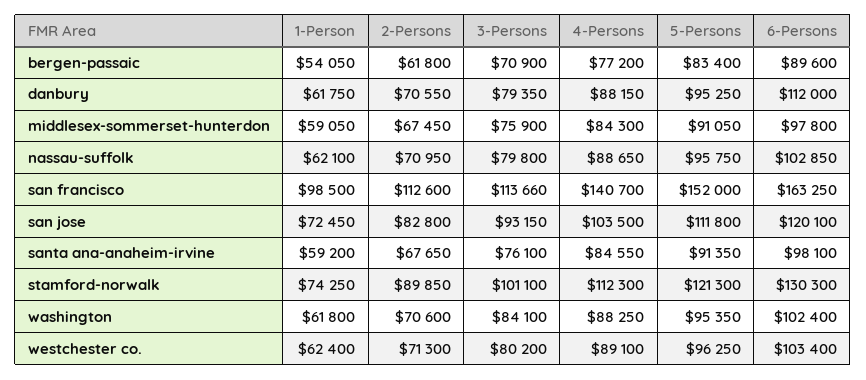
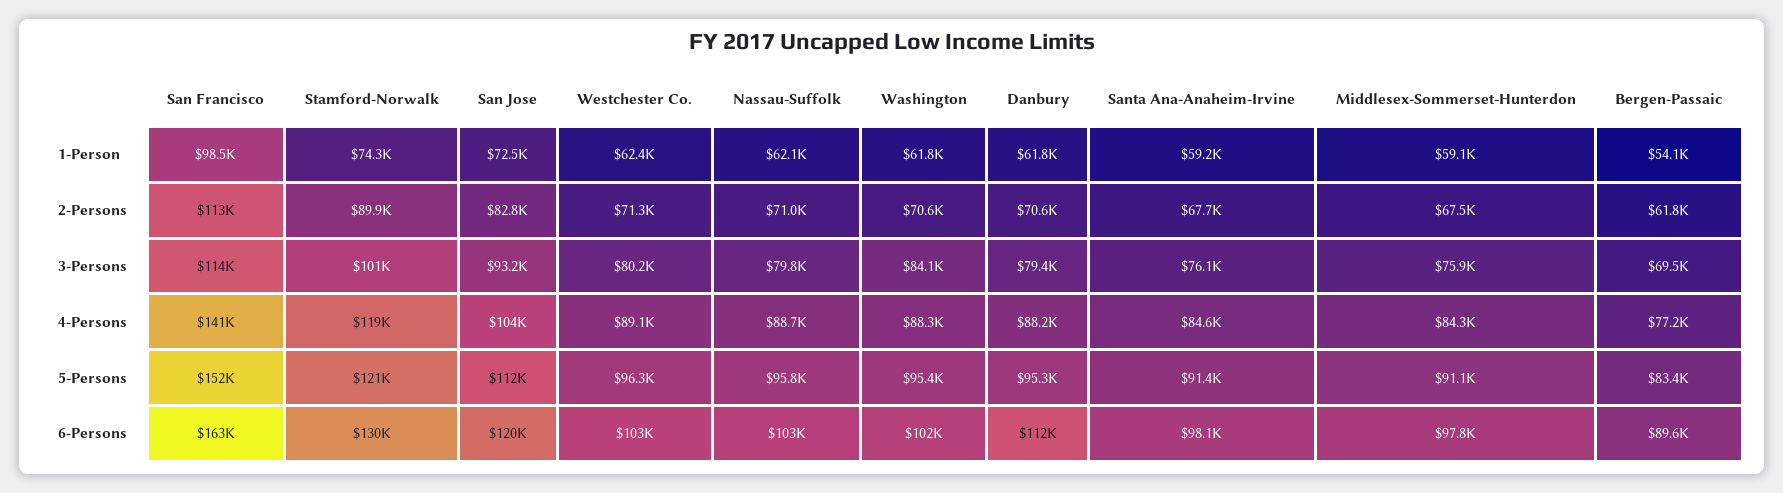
  {
    "1-Person": {
      "bergen-passaic": 54050,
      "danbury": 61750,
      "middlesex-sommerset-hunterdon": 59050,
      "nassau-suffolk": 62100,
      "san francisco": 98500,
      "san jose": 72450,
      "santa ana-anaheim-irvine": 59200,
      "stamford-norwalk": 74250,
      "washington": 61800,
      "westchester co.": 62400
    },
    "2-Persons": {
      "bergen-passaic": 61800,
      "danbury": 70550,
      "middlesex-sommerset-hunterdon": 67450,
      "nassau-suffolk": 70950,
      "san francisco": 112600,
      "san jose": 82800,
      "santa ana-anaheim-irvine": 67650,
      "stamford-norwalk": 89850,
      "washington": 70600,
      "westchester co.": 71300
    },
    "3-Persons": {
-     "bergen-passaic": 70900,
+     "bergen-passaic": 69500,
      "danbury": 79350,
      "middlesex-sommerset-hunterdon": 75900,
      "nassau-suffolk": 79800,
      "san francisco": 113660,
      "san jose": 93150,
      "santa ana-anaheim-irvine": 76100,
      "stamford-norwalk": 101100,
      "washington": 84100,
      "westchester co.": 80200
    },
    "4-Persons": {
      "bergen-passaic": 77200,
      "danbury": 88150,
      "middlesex-sommerset-hunterdon": 84300,
      "nassau-suffolk": 88650,
      "san francisco": 140700,
      "san jose": 103500,
      "santa ana-anaheim-irvine": 84550,
-     "stamford-norwalk": 112300,
+     "stamford-norwalk": 119000,
      "washington": 88250,
      "westchester co.": 89100
    },
    "5-Persons": {
      "bergen-passaic": 83400,
      "danbury": 95250,
      "middlesex-sommerset-hunterdon": 91050,
      "nassau-suffolk": 95750,
      "san francisco": 152000,
      "san jose": 111800,
      "santa ana-anaheim-irvine": 91350,
      "stamford-norwalk": 121300,
      "washington": 95350,
      "westchester co.": 96250
    },
    "6-Persons": {
      "bergen-passaic": 89600,
      "danbury": 112000,
      "middlesex-sommerset-hunterdon": 97800,
      "nassau-suffolk": 102850,
      "san francisco": 163250,
      "san jose": 120100,
      "santa ana-anaheim-irvine": 98100,
      "stamford-norwalk": 130300,
      "washington": 102400,
      "westchester co.": 103400
    }
  }

